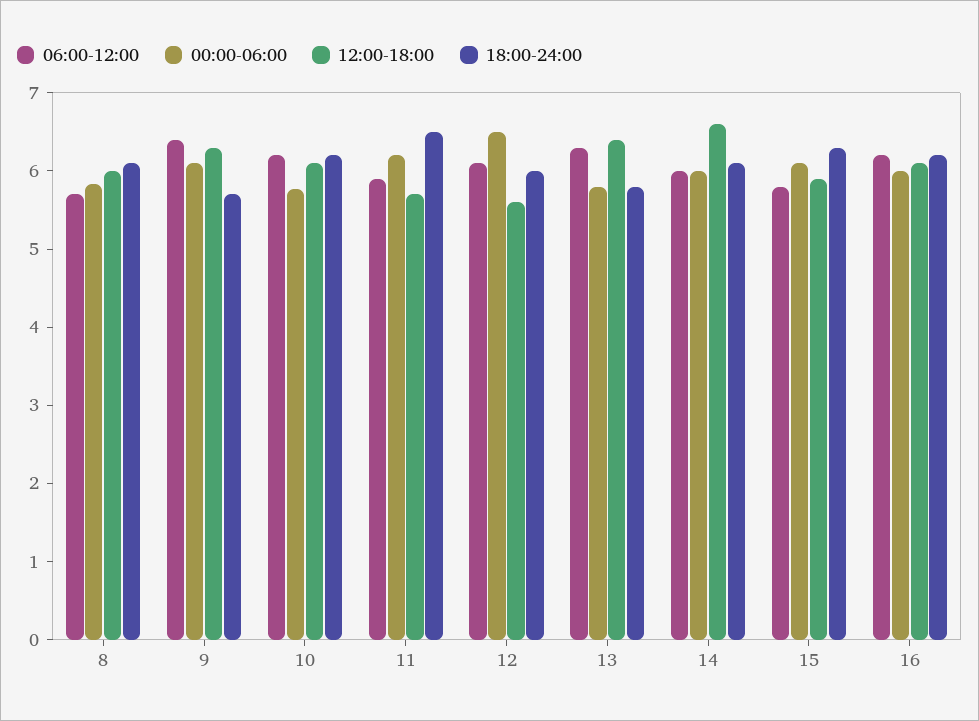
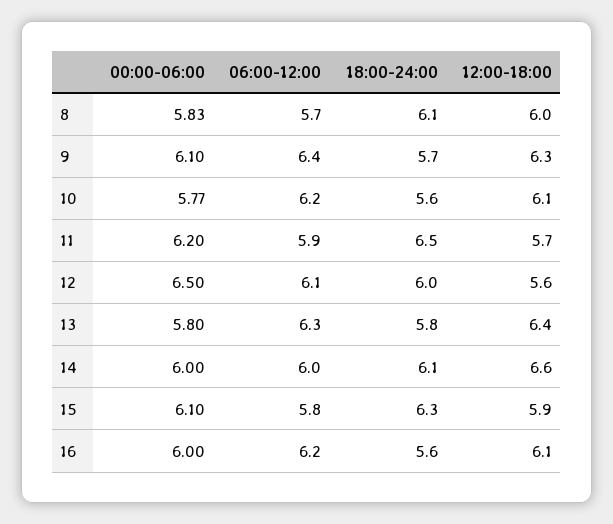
  {
    "06:00-12:00": {
      "8": 5.7,
      "9": 6.4,
      "10": 6.2,
      "11": 5.9,
      "12": 6.1,
      "13": 6.3,
      "14": 6,
      "15": 5.8,
      "16": 6.2
    },
    "00:00-06:00": {
      "8": 5.83,
      "9": 6.1,
      "10": 5.77,
      "11": 6.2,
      "12": 6.5,
      "13": 5.8,
      "14": 6,
      "15": 6.1,
      "16": 6
    },
    "12:00-18:00": {
      "8": 6,
      "9": 6.3,
      "10": 6.1,
      "11": 5.7,
      "12": 5.6,
      "13": 6.4,
      "14": 6.6,
      "15": 5.9,
      "16": 6.1
    },
    "18:00-24:00": {
      "8": 6.1,
      "9": 5.7,
-     "10": 6.2,
+     "10": 5.6,
      "11": 6.5,
      "12": 6,
      "13": 5.8,
      "14": 6.1,
      "15": 6.3,
-     "16": 6.2
+     "16": 5.6
    }
  }

